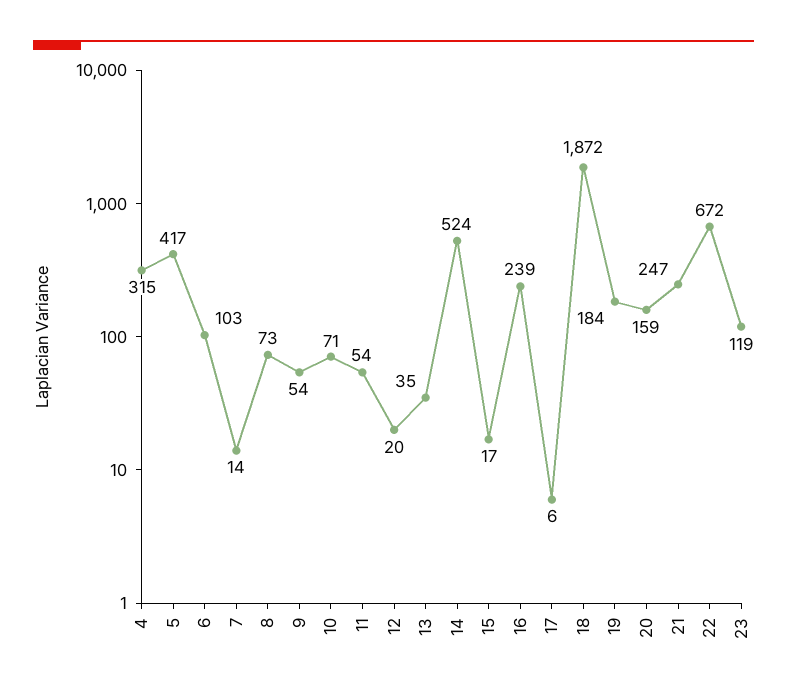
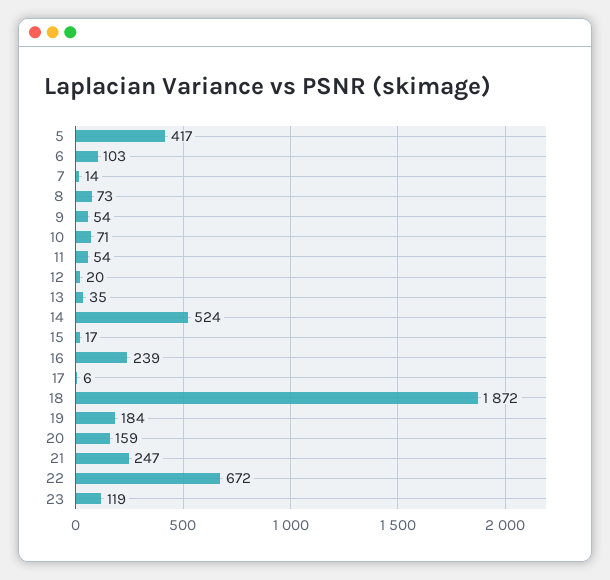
  {
-   "4": 315,
    "5": 417,
    "6": 103,
    "7": 14,
    "8": 73,
    "9": 54,
    "10": 71,
    "11": 54,
    "12": 20,
    "13": 35,
    "14": 524,
    "15": 17,
    "16": 239,
    "17": 6,
    "18": 1872,
    "19": 184,
    "20": 159,
    "21": 247,
    "22": 672,
    "23": 119
  }

